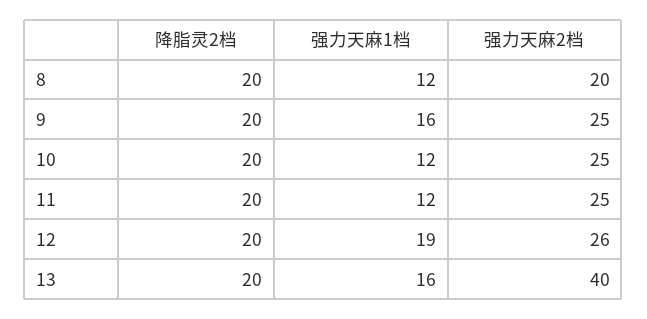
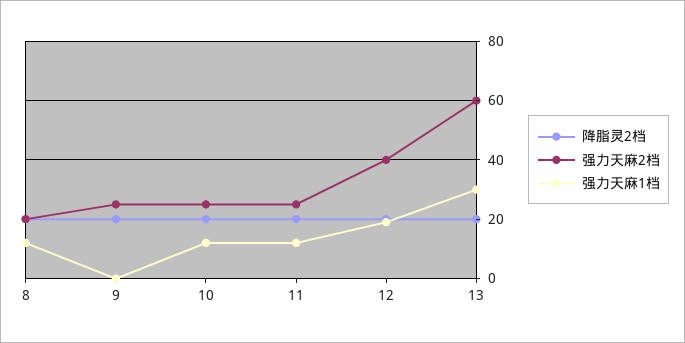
  {
    "降脂灵2档": {
      "8": 20,
      "9": 20,
      "10": 20,
      "11": 20,
      "12": 20,
      "13": 20
    },
    "强力天麻1档": {
      "8": 12,
-     "9": 16,
+     "9": 0,
      "10": 12,
      "11": 12,
      "12": 19,
-     "13": 16
+     "13": 30
    },
    "强力天麻2档": {
      "8": 20,
      "9": 25,
      "10": 25,
      "11": 25,
-     "12": 26,
+     "12": 40,
-     "13": 40
+     "13": 60
    }
  }

